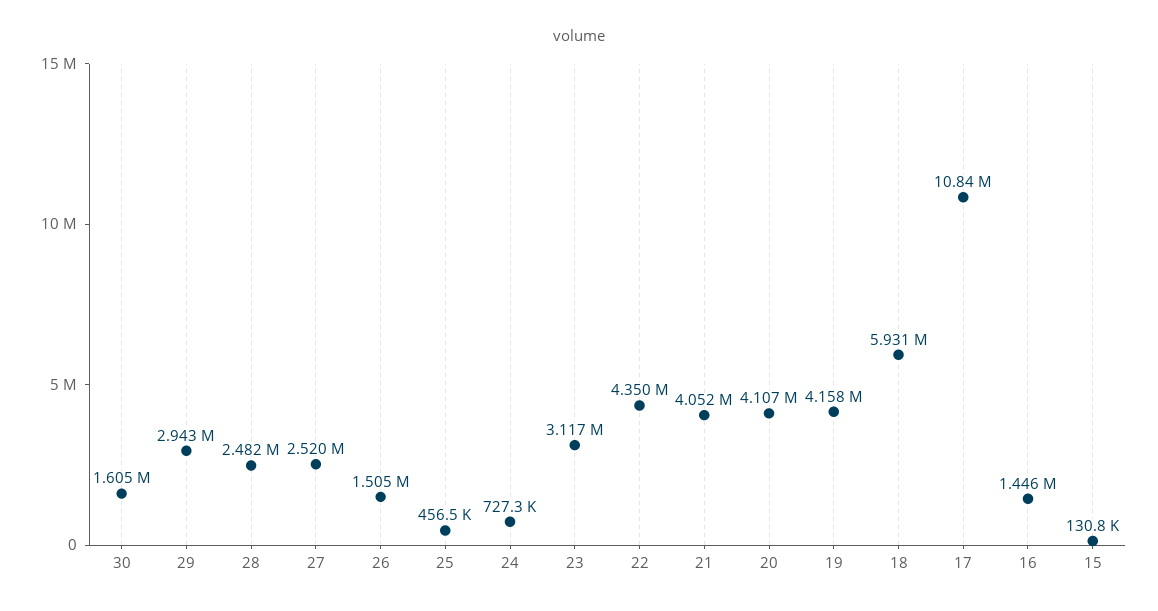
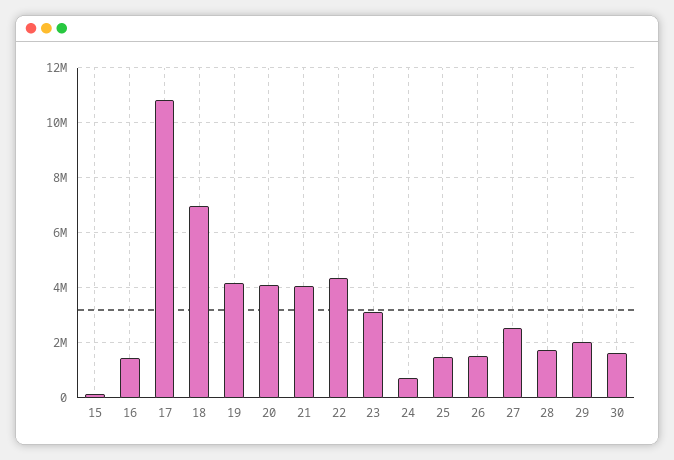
  {
    "30": 1605000,
-   "29": 2943000,
+   "29": 2000000,
-   "28": 2482000,
+   "28": 1750000,
    "27": 2520000,
    "26": 1505000,
-   "25": 456500,
+   "25": 1500000,
    "24": 727300,
    "23": 3117000,
    "22": 4350000,
    "21": 4052000,
    "20": 4107000,
    "19": 4158000,
-   "18": 5931000,
+   "18": 7000000,
    "17": 10840000,
    "16": 1446000,
    "15": 130800
  }

